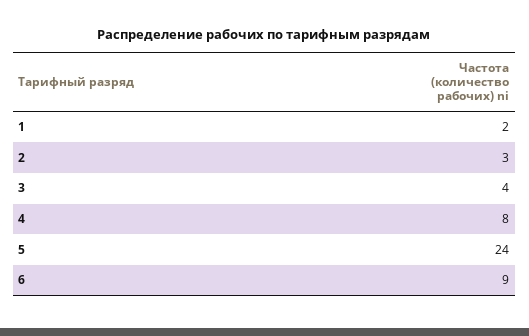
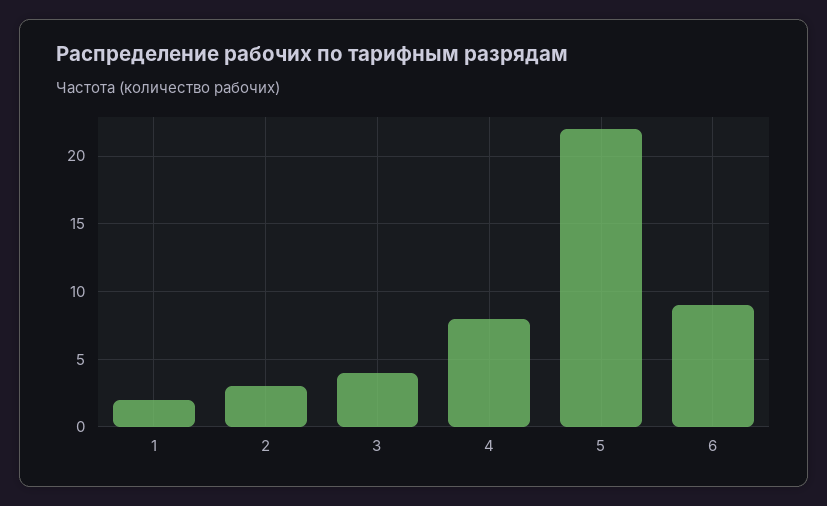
  {
    "1": 2,
    "2": 3,
    "3": 4,
    "4": 8,
-   "5": 24,
+   "5": 22,
    "6": 9
  }

